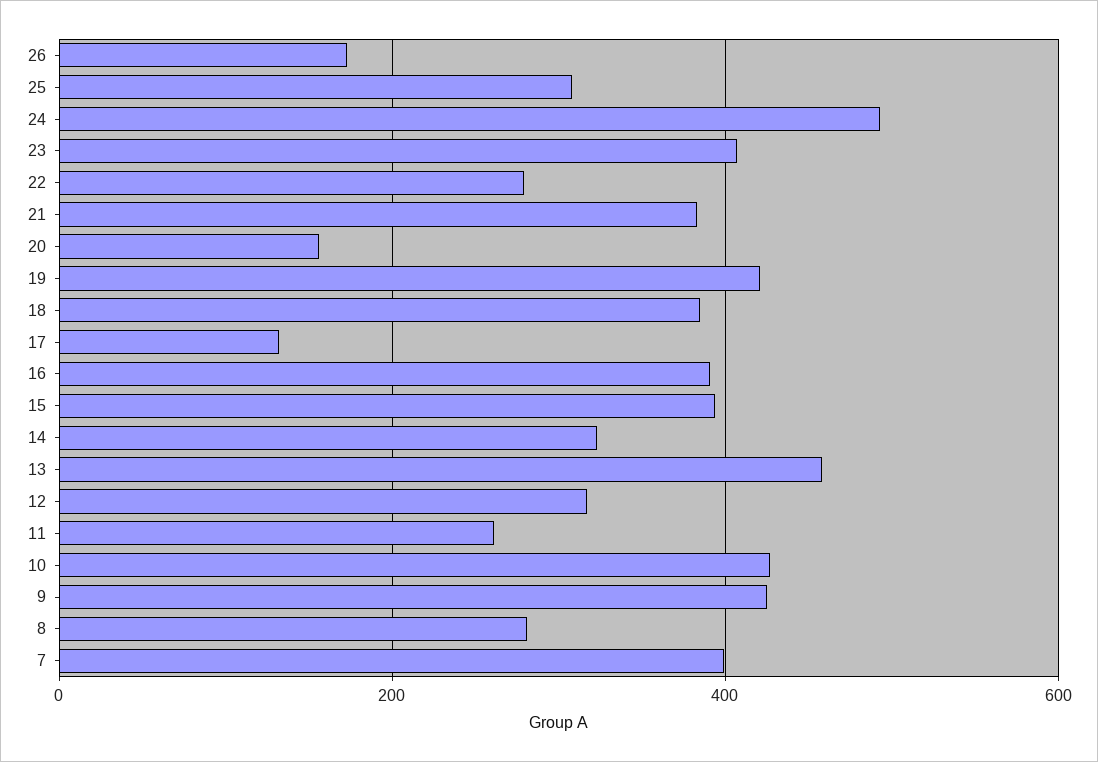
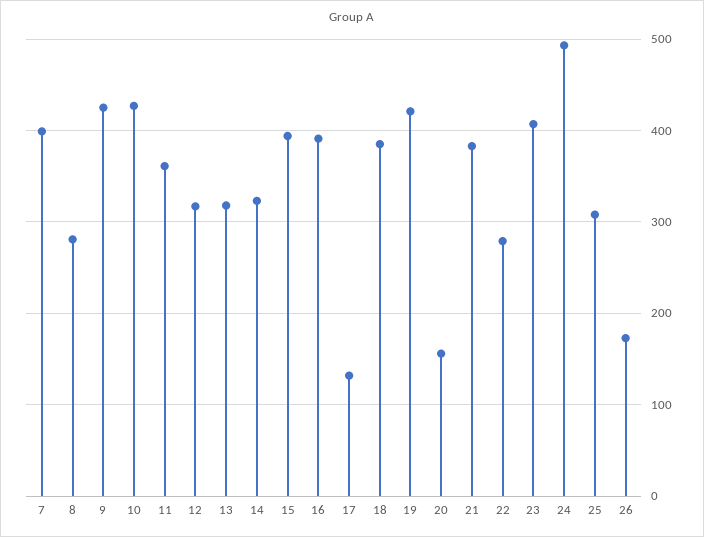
  {
    "26": 170,
    "25": 310,
    "24": 490,
    "23": 410,
    "22": 280,
    "21": 380,
    "20": 160,
    "19": 420,
    "18": 390,
    "17": 130,
    "16": 390,
    "15": 390,
    "14": 320,
-   "13": 460,
+   "13": 320,
    "12": 320,
-   "11": 260,
+   "11": 360,
    "10": 430,
    "9": 430,
    "8": 280,
    "7": 400
  }

